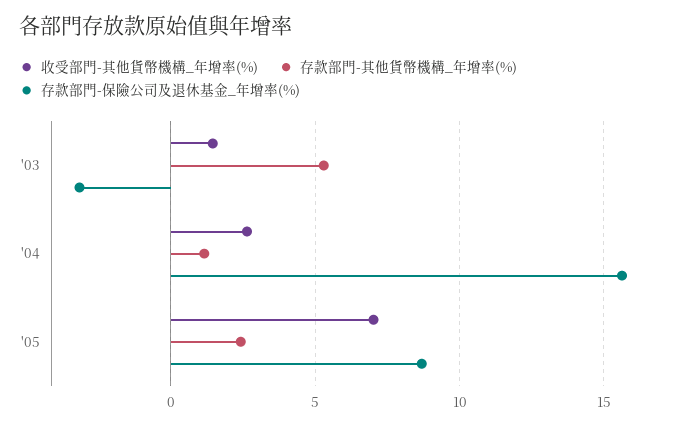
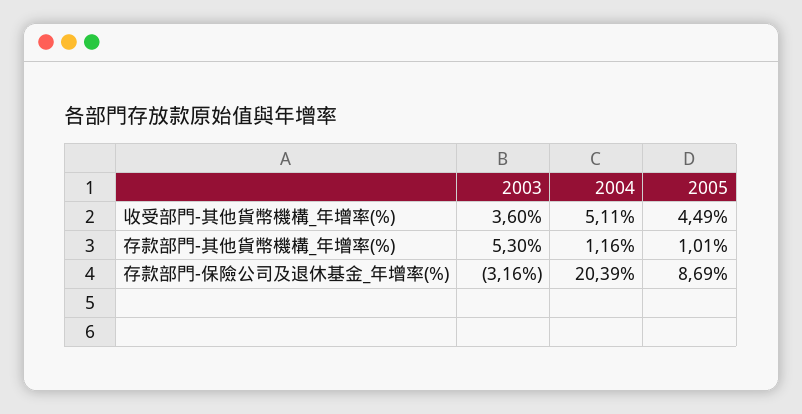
  {
    "收受部門-其他貨幣機構_年增率(%)": {
-     "'03": 1.5,
+     "'03": 3.6,
-     "'04": 2.5,
+     "'04": 5.11,
-     "'05": 7
+     "'05": 4.49
    },
    "存款部門-其他貨幣機構_年增率(%)": {
      "'03": 5.3,
      "'04": 1.16,
-     "'05": 2.5
+     "'05": 1.01
    },
    "存款部門-保險公司及退休基金_年增率(%)": {
      "'03": -3.16,
-     "'04": 15.5,
+     "'04": 20.39,
      "'05": 8.69
    }
  }

